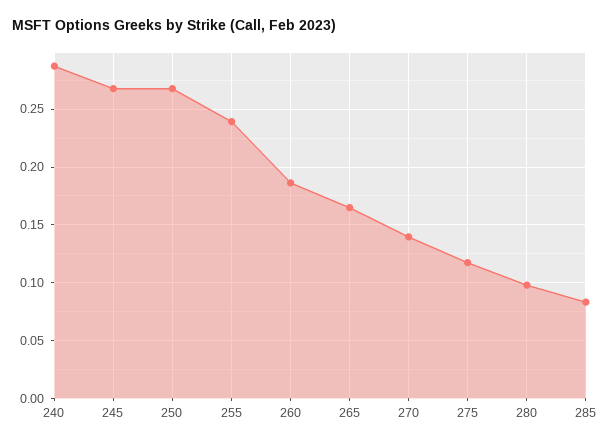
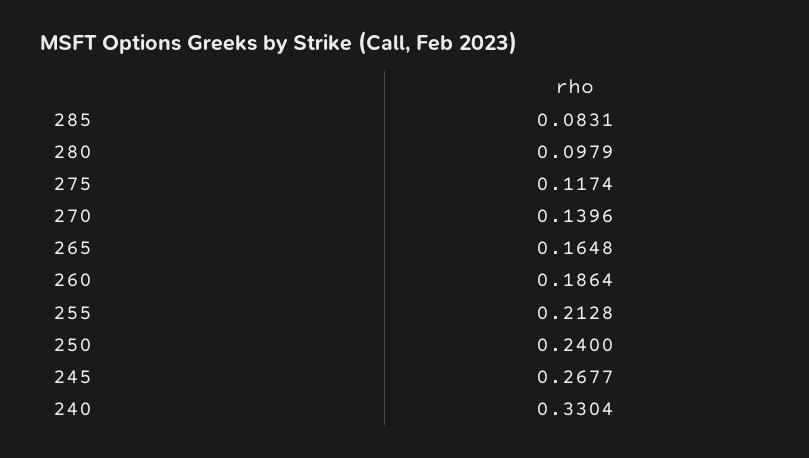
  {
-   "240": 0.29,
+   "240": 0.3304,
    "245": 0.2677,
-   "250": 0.27,
+   "250": 0.24,
-   "255": 0.24,
+   "255": 0.2128,
    "260": 0.1864,
    "265": 0.1648,
    "270": 0.1396,
    "275": 0.1174,
    "280": 0.0979,
    "285": 0.0831
  }

